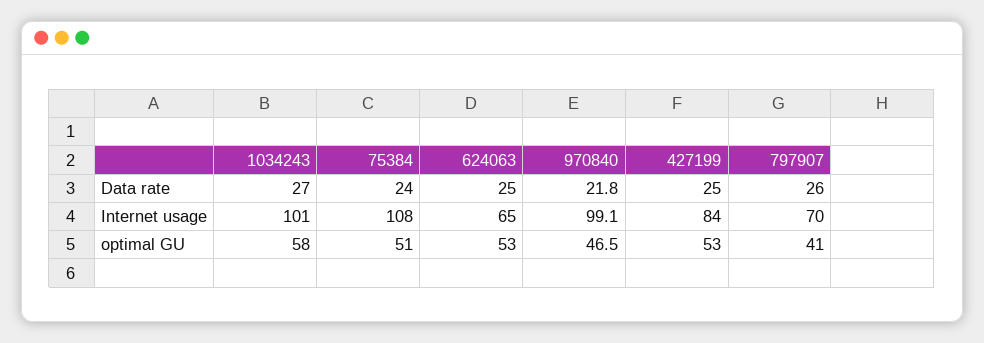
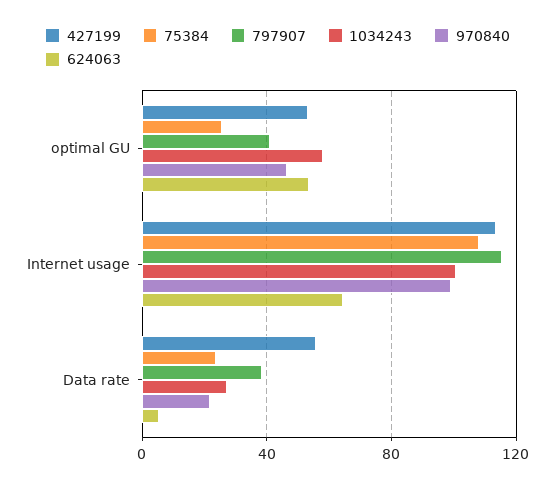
  {
    "1034243": {
      "Data rate": 27,
      "Internet usage": 101,
      "optimal GU": 58
    },
    "75384": {
      "Data rate": 24,
      "Internet usage": 108,
-     "optimal GU": 51
+     "optimal GU": 25
    },
    "624063": {
-     "Data rate": 25,
+     "Data rate": 5,
      "Internet usage": 65,
      "optimal GU": 53
    },
    "970840": {
      "Data rate": 21.8,
      "Internet usage": 99.1,
      "optimal GU": 46.5
    },
    "427199": {
-     "Data rate": 25,
+     "Data rate": 55,
-     "Internet usage": 84,
+     "Internet usage": 115,
      "optimal GU": 53
    },
    "797907": {
-     "Data rate": 26,
+     "Data rate": 40,
-     "Internet usage": 70,
+     "Internet usage": 115,
      "optimal GU": 41
    }
  }

